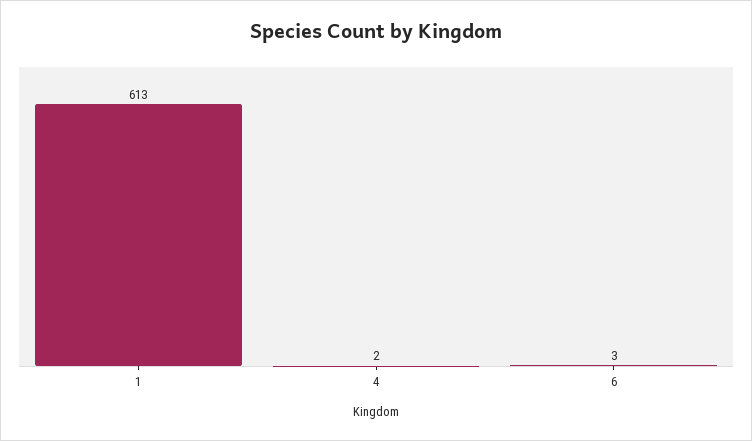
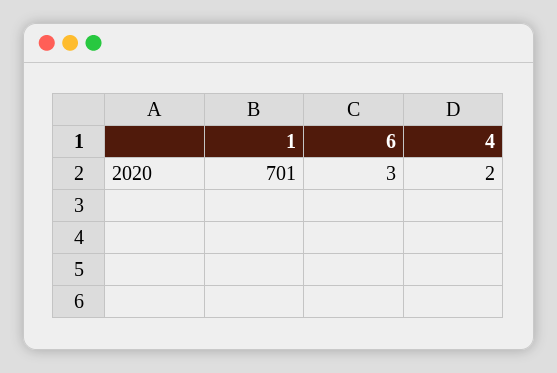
  {
-   "1": 613,
+   "1": 701,
    "4": 2,
    "6": 3
  }

